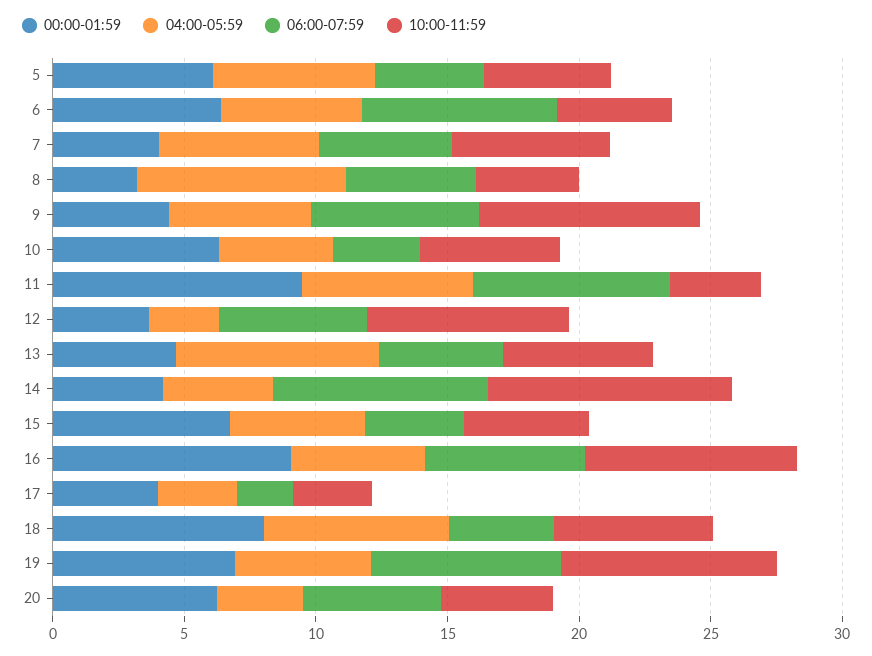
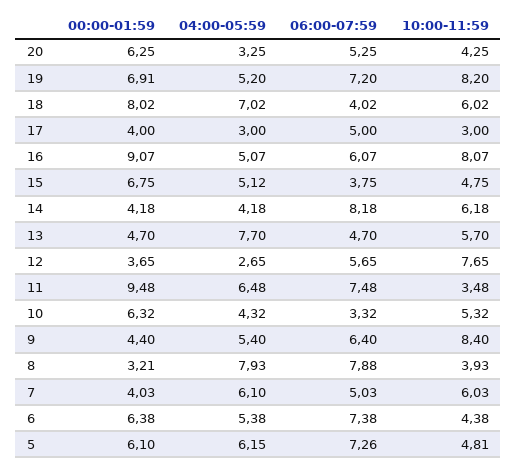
  {
    "00:00-01:59": {
      "5": 6.1,
      "6": 6.38,
      "7": 4.03,
      "8": 3.21,
      "9": 4.4,
      "10": 6.32,
      "11": 9.48,
      "12": 3.65,
      "13": 4.7,
      "14": 4.18,
      "15": 6.75,
      "16": 9.07,
      "17": 4,
      "18": 8.02,
      "19": 6.91,
      "20": 6.25
    },
    "04:00-05:59": {
      "5": 6.15,
      "6": 5.38,
      "7": 6.1,
      "8": 7.93,
      "9": 5.4,
      "10": 4.32,
      "11": 6.48,
      "12": 2.65,
      "13": 7.7,
      "14": 4.18,
      "15": 5.12,
      "16": 5.07,
      "17": 3,
      "18": 7.02,
      "19": 5.2,
      "20": 3.25
    },
    "06:00-07:59": {
-     "5": 4,
+     "5": 7.26,
      "6": 7.38,
      "7": 5.03,
-     "8": 5,
+     "8": 7.88,
      "9": 6.4,
      "10": 3.32,
      "11": 7.48,
      "12": 5.65,
      "13": 4.7,
      "14": 8.18,
      "15": 3.75,
      "16": 6.07,
-     "17": 2,
+     "17": 5,
      "18": 4.02,
      "19": 7.2,
      "20": 5.25
    },
    "10:00-11:59": {
      "5": 4.81,
      "6": 4.38,
      "7": 6.03,
      "8": 3.93,
      "9": 8.4,
      "10": 5.32,
      "11": 3.48,
      "12": 7.65,
      "13": 5.7,
-     "14": 9,
+     "14": 6.18,
      "15": 4.75,
      "16": 8.07,
      "17": 3,
      "18": 6.02,
      "19": 8.2,
      "20": 4.25
    }
  }

